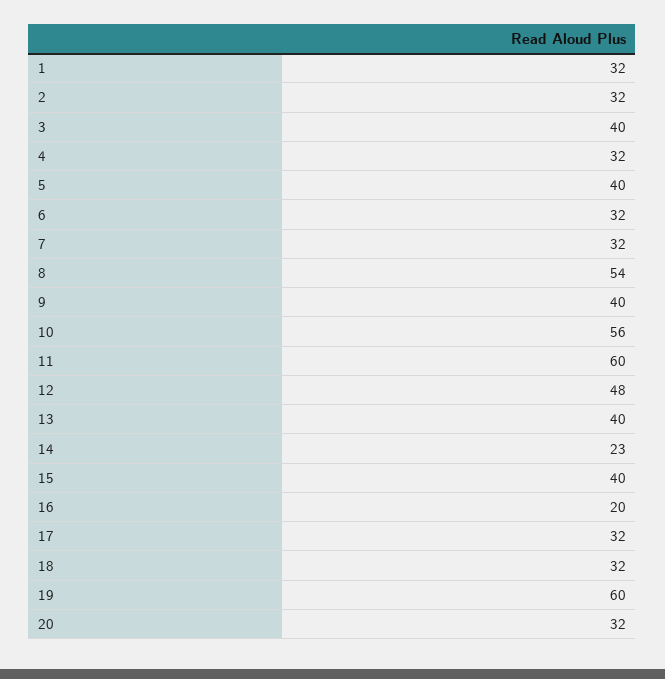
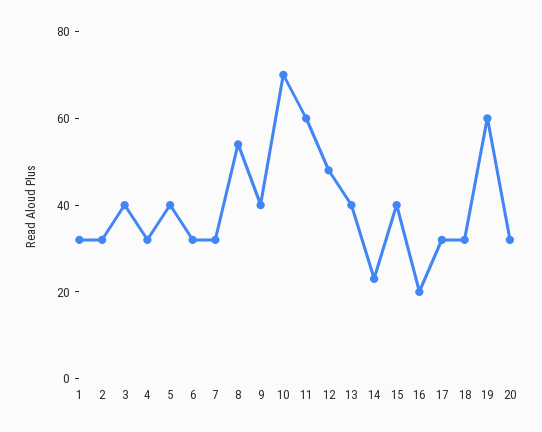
  {
    "1": 32,
    "2": 32,
    "3": 40,
    "4": 32,
    "5": 40,
    "6": 32,
    "7": 32,
    "8": 54,
    "9": 40,
-   "10": 56,
+   "10": 70,
    "11": 60,
    "12": 48,
    "13": 40,
    "14": 23,
    "15": 40,
    "16": 20,
    "17": 32,
    "18": 32,
    "19": 60,
    "20": 32
  }

